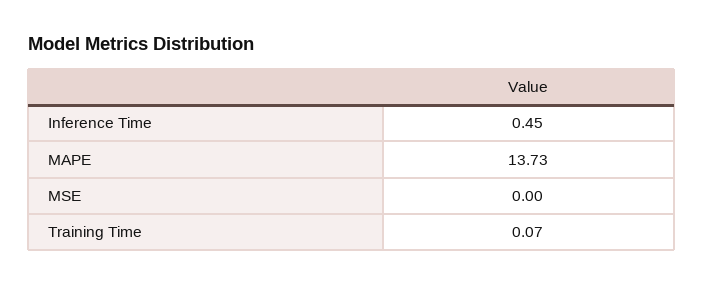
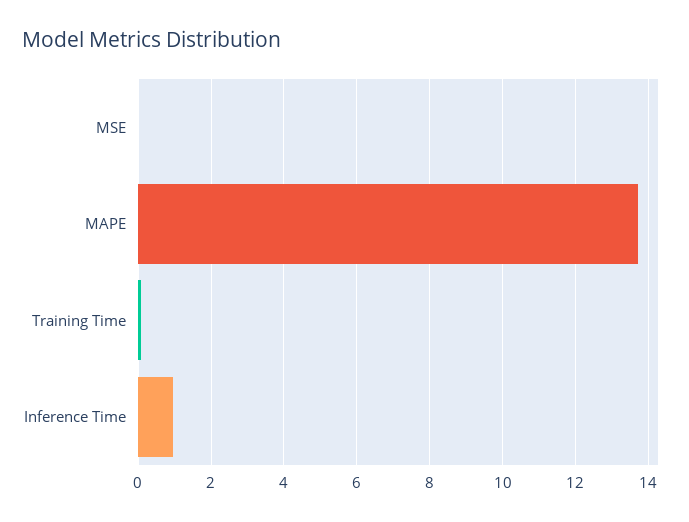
  {
-   "Inference Time": 0.45,
+   "Inference Time": 1,
    "MAPE": 13.73,
    "MSE": 0,
    "Training Time": 0.07
  }

